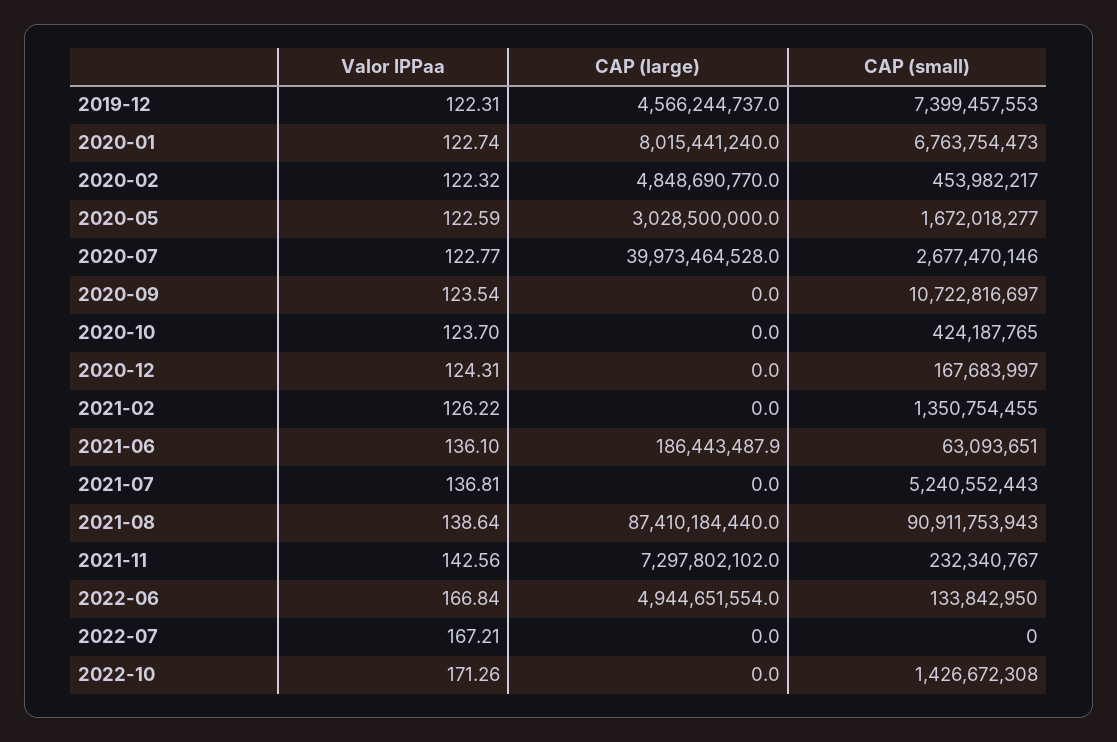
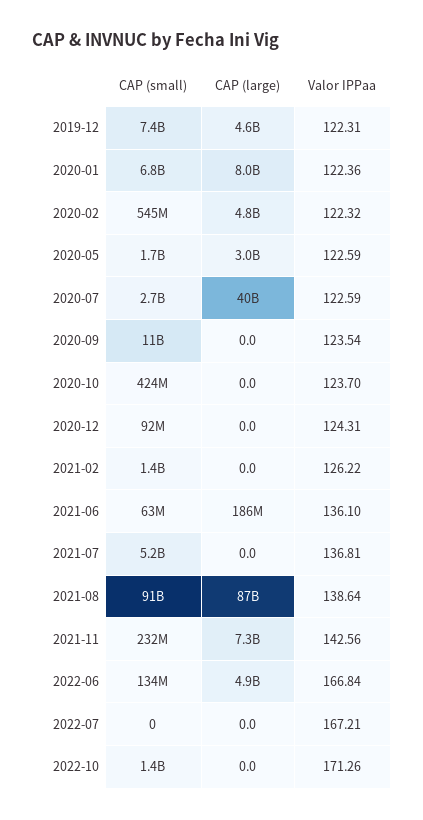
  {
    "Valor IPPaa": {
      "2019-12": 122.31,
-     "2020-01": 122.74,
+     "2020-01": 122.36,
      "2020-02": 122.32,
      "2020-05": 122.59,
-     "2020-07": 122.77,
+     "2020-07": 122.59,
      "2020-09": 123.54,
      "2020-10": 123.7,
      "2020-12": 124.31,
      "2021-02": 126.22,
      "2021-06": 136.1,
      "2021-07": 136.81,
      "2021-08": 138.64,
      "2021-11": 142.56,
      "2022-06": 166.84,
      "2022-07": 167.21,
      "2022-10": 171.26
    },
    "CAP (large)": {
      "2019-12": 4566244737,
      "2020-01": 8015441240,
      "2020-02": 4848690770,
      "2020-05": 3028500000,
      "2020-07": 39973464528,
      "2020-09": 0,
      "2020-10": 0,
      "2020-12": 0,
      "2021-02": 0,
      "2021-06": 186443487.9,
      "2021-07": 0,
      "2021-08": 87410184440,
      "2021-11": 7297802102,
      "2022-06": 4944651554,
      "2022-07": 0,
      "2022-10": 0
    },
    "CAP (small)": {
      "2019-12": 7399457553,
      "2020-01": 6763754473,
-     "2020-02": 453982217,
+     "2020-02": 545000000,
      "2020-05": 1672018277,
      "2020-07": 2677470146,
      "2020-09": 10722816697,
      "2020-10": 424187765,
-     "2020-12": 167683997,
+     "2020-12": 92000000,
      "2021-02": 1350754455,
      "2021-06": 63093651,
      "2021-07": 5240552443,
      "2021-08": 90911753943,
      "2021-11": 232340767,
      "2022-06": 133842950,
      "2022-07": 0,
      "2022-10": 1426672308
    }
  }

